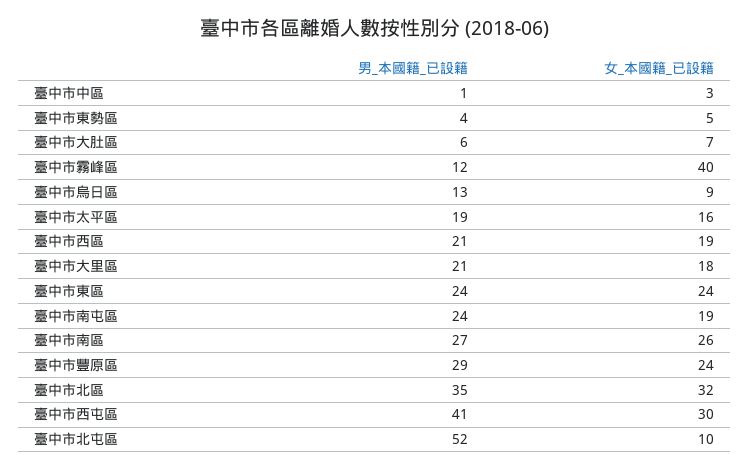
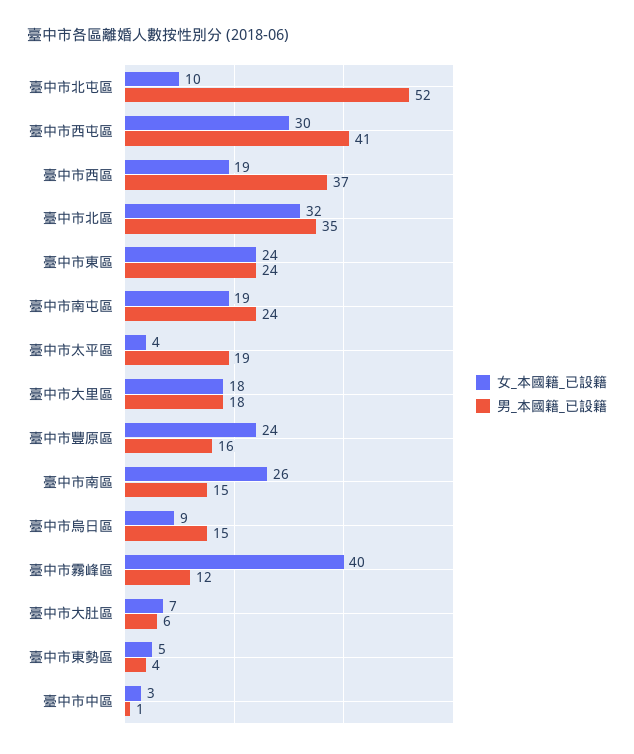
  {
    "男_本國籍_已設籍": {
      "臺中市中區": 1,
      "臺中市東勢區": 4,
      "臺中市大肚區": 6,
      "臺中市霧峰區": 12,
-     "臺中市烏日區": 13,
+     "臺中市烏日區": 15,
      "臺中市太平區": 19,
-     "臺中市西區": 21,
+     "臺中市西區": 37,
-     "臺中市大里區": 21,
+     "臺中市大里區": 18,
      "臺中市東區": 24,
      "臺中市南屯區": 24,
-     "臺中市南區": 27,
+     "臺中市南區": 15,
-     "臺中市豐原區": 29,
+     "臺中市豐原區": 16,
      "臺中市北區": 35,
      "臺中市西屯區": 41,
      "臺中市北屯區": 52
    },
    "女_本國籍_已設籍": {
      "臺中市中區": 3,
      "臺中市東勢區": 5,
      "臺中市大肚區": 7,
      "臺中市霧峰區": 40,
      "臺中市烏日區": 9,
-     "臺中市太平區": 16,
+     "臺中市太平區": 4,
      "臺中市西區": 19,
      "臺中市大里區": 18,
      "臺中市東區": 24,
      "臺中市南屯區": 19,
      "臺中市南區": 26,
      "臺中市豐原區": 24,
      "臺中市北區": 32,
      "臺中市西屯區": 30,
      "臺中市北屯區": 10
    }
  }

